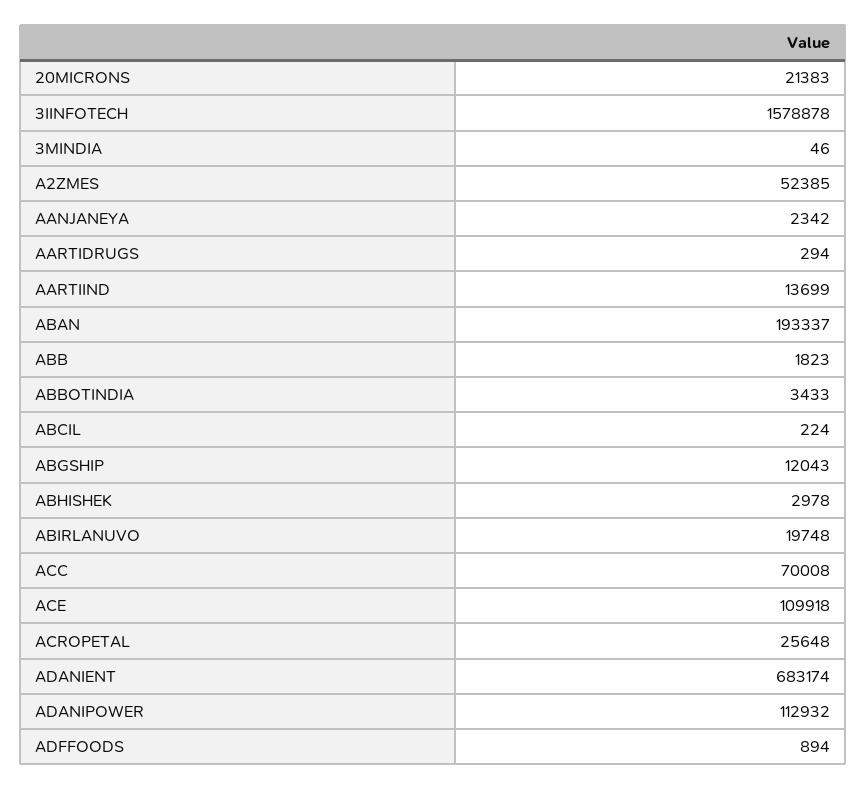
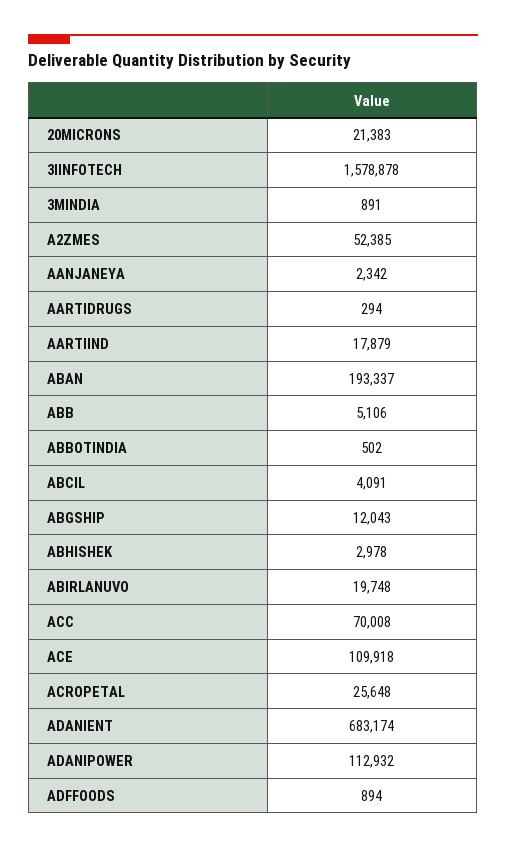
  {
    "20MICRONS": 21383,
    "3IINFOTECH": 1578878,
-   "3MINDIA": 46,
+   "3MINDIA": 891,
    "A2ZMES": 52385,
    "AANJANEYA": 2342,
    "AARTIDRUGS": 294,
-   "AARTIIND": 13699,
+   "AARTIIND": 17879,
    "ABAN": 193337,
-   "ABB": 1823,
+   "ABB": 5106,
-   "ABBOTINDIA": 3433,
+   "ABBOTINDIA": 502,
-   "ABCIL": 224,
+   "ABCIL": 4091,
    "ABGSHIP": 12043,
    "ABHISHEK": 2978,
    "ABIRLANUVO": 19748,
    "ACC": 70008,
    "ACE": 109918,
    "ACROPETAL": 25648,
    "ADANIENT": 683174,
    "ADANIPOWER": 112932,
    "ADFFOODS": 894
  }

